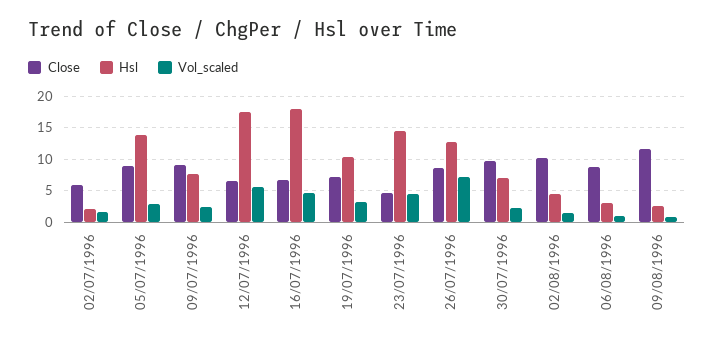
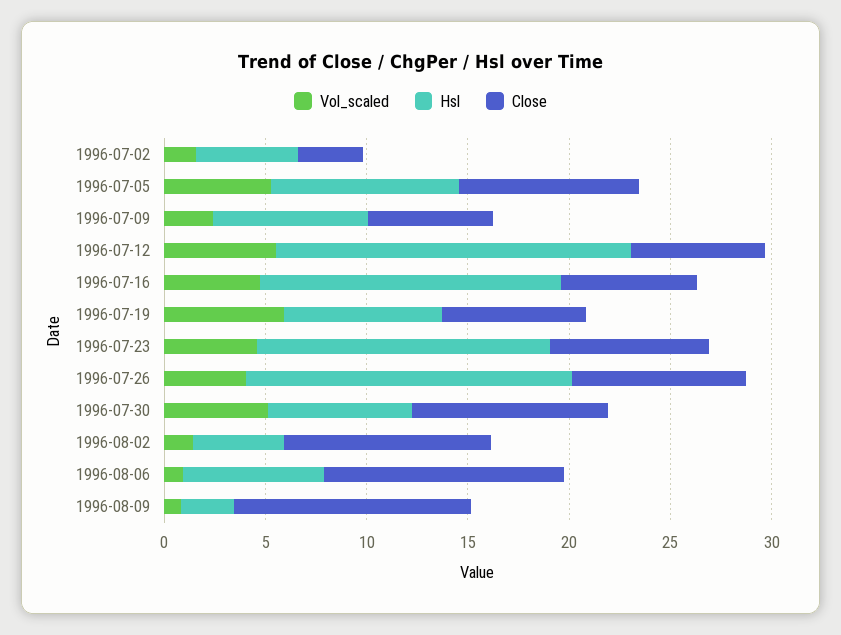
  {
    "Close": {
-     "02/07/1996": 6,
+     "02/07/1996": 3,
      "05/07/1996": 9,
-     "09/07/1996": 9,
+     "09/07/1996": 6,
      "12/07/1996": 7,
      "16/07/1996": 7,
      "19/07/1996": 7,
-     "23/07/1996": 5,
+     "23/07/1996": 8,
      "26/07/1996": 9,
      "30/07/1996": 10,
      "02/08/1996": 10,
-     "06/08/1996": 9,
+     "06/08/1996": 12,
      "09/08/1996": 12
    },
    "Hsl": {
-     "02/07/1996": 2,
+     "02/07/1996": 5,
-     "05/07/1996": 14,
+     "05/07/1996": 9,
      "09/07/1996": 8,
      "12/07/1996": 18,
-     "16/07/1996": 18,
+     "16/07/1996": 15,
-     "19/07/1996": 10,
+     "19/07/1996": 8,
      "23/07/1996": 15,
-     "26/07/1996": 13,
+     "26/07/1996": 16,
      "30/07/1996": 7,
      "02/08/1996": 4,
-     "06/08/1996": 3,
+     "06/08/1996": 7,
      "09/08/1996": 3
    },
    "Vol_scaled": {
      "02/07/1996": 2,
-     "05/07/1996": 3,
+     "05/07/1996": 5,
      "09/07/1996": 2,
      "12/07/1996": 6,
      "16/07/1996": 5,
-     "19/07/1996": 3,
+     "19/07/1996": 6,
      "23/07/1996": 5,
-     "26/07/1996": 7,
+     "26/07/1996": 4,
-     "30/07/1996": 2,
+     "30/07/1996": 5,
      "02/08/1996": 1,
      "06/08/1996": 1,
      "09/08/1996": 1
    }
  }

